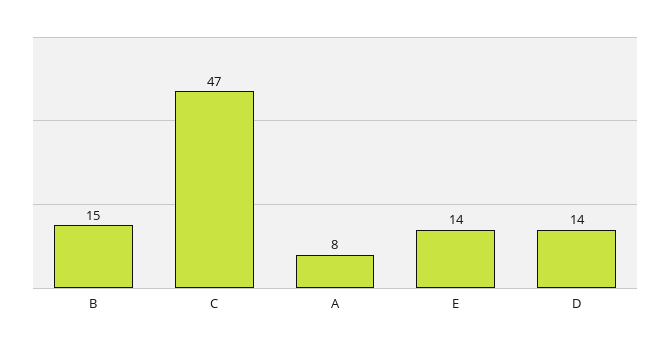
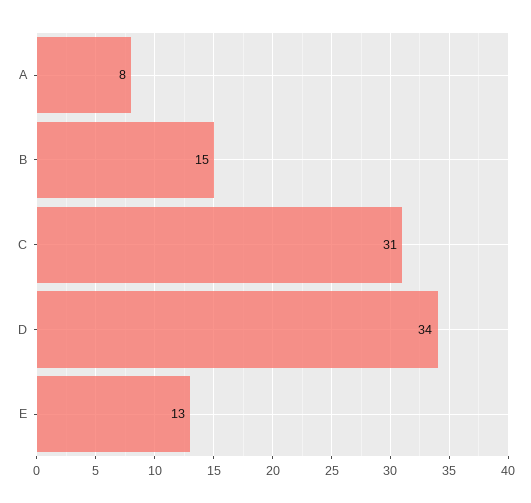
  {
    "B": 15,
-   "C": 47,
+   "C": 31,
    "A": 8,
-   "E": 14,
+   "E": 13,
-   "D": 14
+   "D": 34
  }

